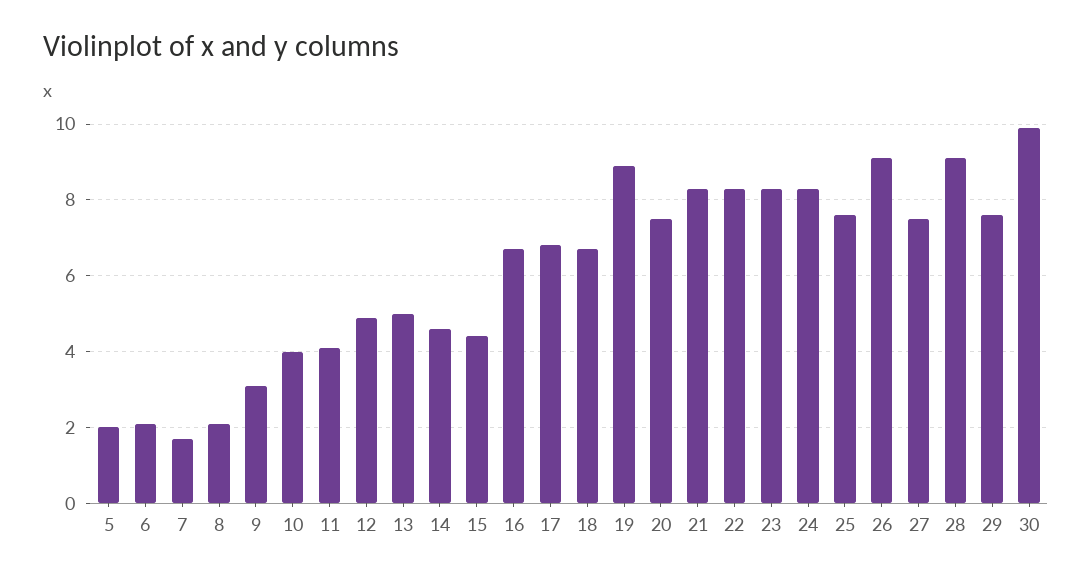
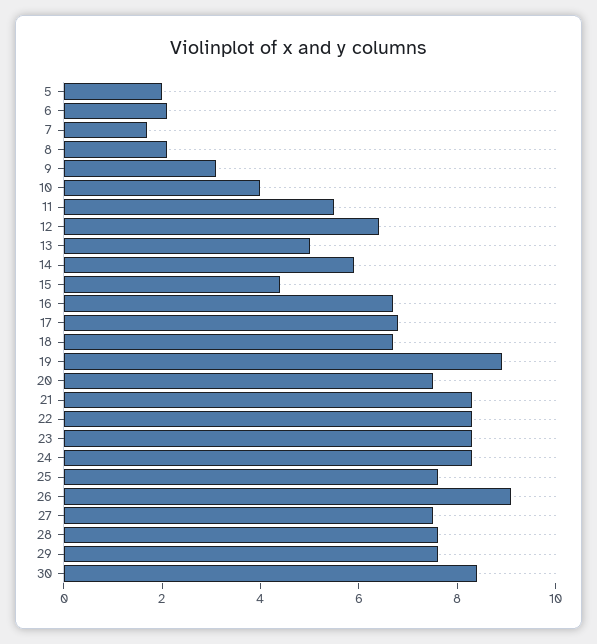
  {
    "5": 2,
    "6": 2,
    "7": 1.5,
    "8": 2,
    "9": 3,
    "10": 4,
-   "11": 4,
+   "11": 5.5,
-   "12": 5,
+   "12": 6.5,
    "13": 5,
-   "14": 4.5,
+   "14": 6,
    "15": 4.5,
    "16": 6.5,
    "17": 7,
    "18": 6.5,
    "19": 9,
    "20": 7.5,
    "21": 8.5,
    "22": 8.5,
    "23": 8.5,
    "24": 8.5,
    "25": 7.5,
    "26": 9,
    "27": 7.5,
-   "28": 9,
+   "28": 7.5,
    "29": 7.5,
-   "30": 10
+   "30": 8.5
  }

